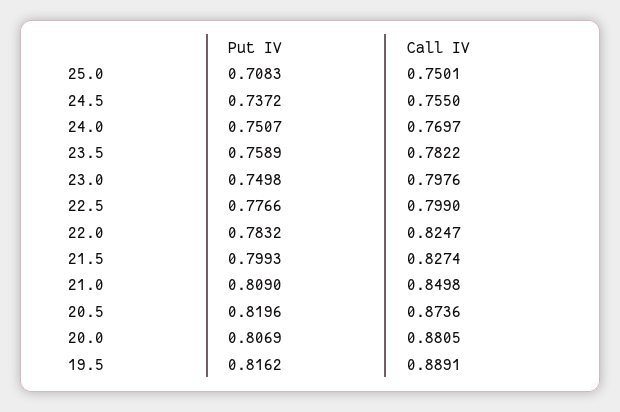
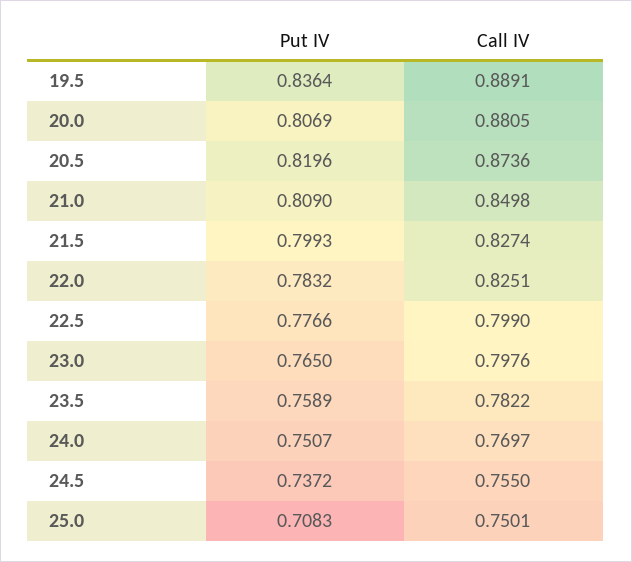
  {
    "Put IV": {
      "25.0": 0.7083,
      "24.5": 0.7372,
      "24.0": 0.7507,
      "23.5": 0.7589,
-     "23.0": 0.7498,
+     "23.0": 0.765,
      "22.5": 0.7766,
      "22.0": 0.7832,
      "21.5": 0.7993,
      "21.0": 0.809,
      "20.5": 0.8196,
      "20.0": 0.8069,
-     "19.5": 0.8162
+     "19.5": 0.8364
    },
    "Call IV": {
      "25.0": 0.7501,
      "24.5": 0.755,
      "24.0": 0.7697,
      "23.5": 0.7822,
      "23.0": 0.7976,
      "22.5": 0.799,
-     "22.0": 0.8247,
+     "22.0": 0.8251,
      "21.5": 0.8274,
      "21.0": 0.8498,
      "20.5": 0.8736,
      "20.0": 0.8805,
      "19.5": 0.8891
    }
  }

